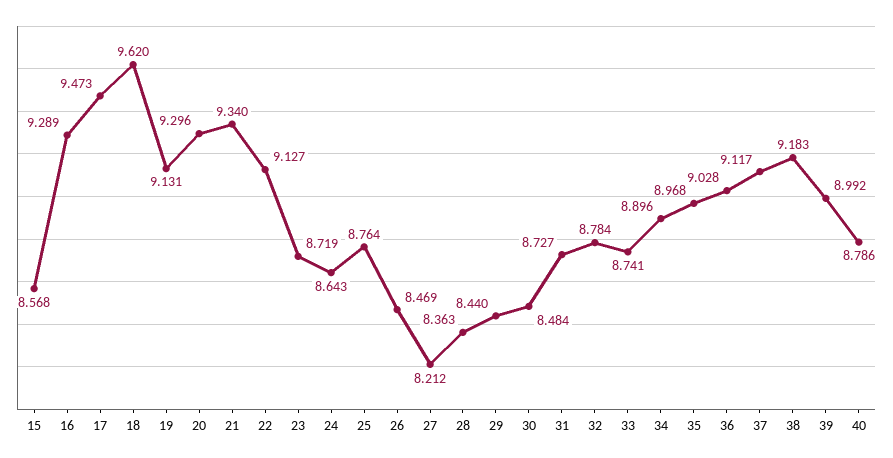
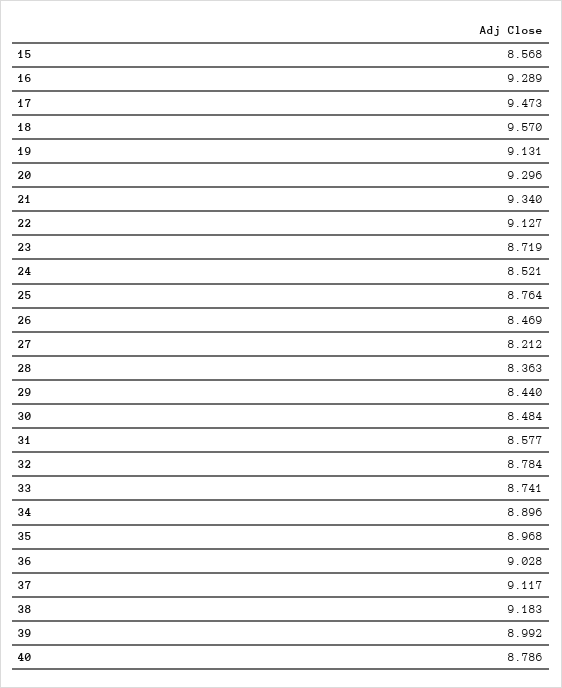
  {
    "15": 8.568,
    "16": 9.289,
    "17": 9.473,
-   "18": 9.62,
+   "18": 9.57,
    "19": 9.131,
    "20": 9.296,
    "21": 9.34,
    "22": 9.127,
    "23": 8.719,
-   "24": 8.643,
+   "24": 8.521,
    "25": 8.764,
    "26": 8.469,
    "27": 8.212,
    "28": 8.363,
    "29": 8.44,
    "30": 8.484,
-   "31": 8.727,
+   "31": 8.577,
    "32": 8.784,
    "33": 8.741,
    "34": 8.896,
    "35": 8.968,
    "36": 9.028,
    "37": 9.117,
    "38": 9.183,
    "39": 8.992,
    "40": 8.786
  }

